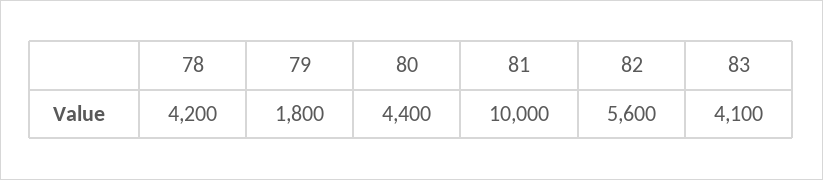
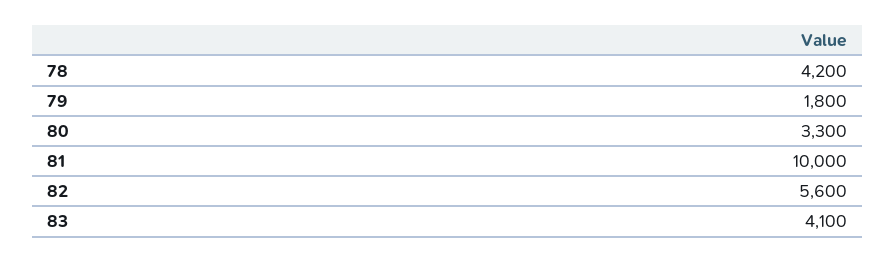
  {
    "78": 4200,
    "79": 1800,
-   "80": 4400,
+   "80": 3300,
    "81": 10000,
    "82": 5600,
    "83": 4100
  }

